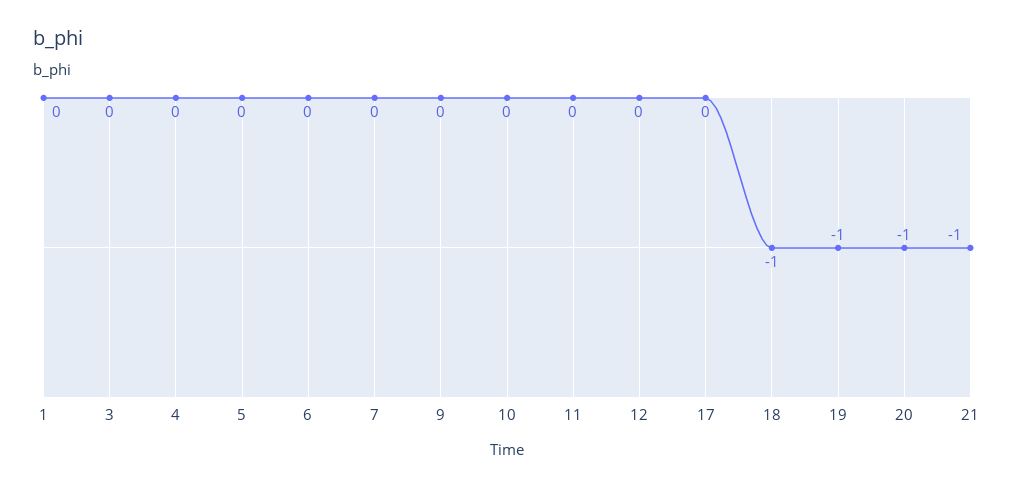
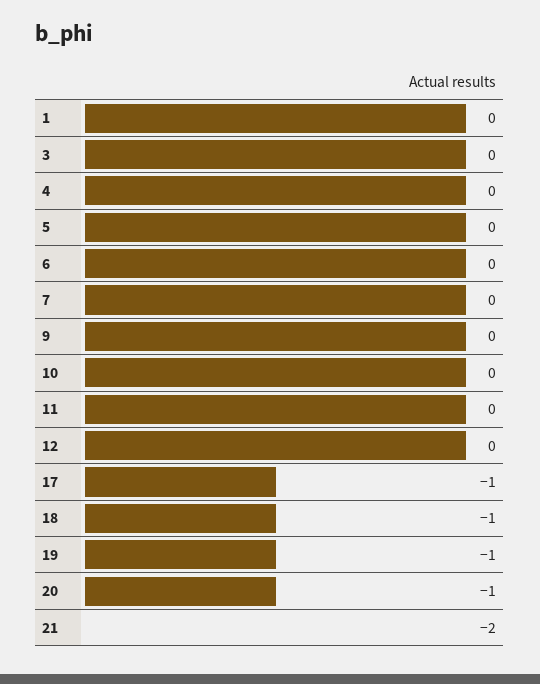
  {
    "1": 0,
    "3": 0,
    "4": 0,
    "5": 0,
    "6": 0,
    "7": 0,
    "9": 0,
    "10": 0,
    "11": 0,
    "12": 0,
-   "17": 0,
+   "17": -1,
    "18": -1,
    "19": -1,
    "20": -1,
-   "21": -1
+   "21": -2
  }

